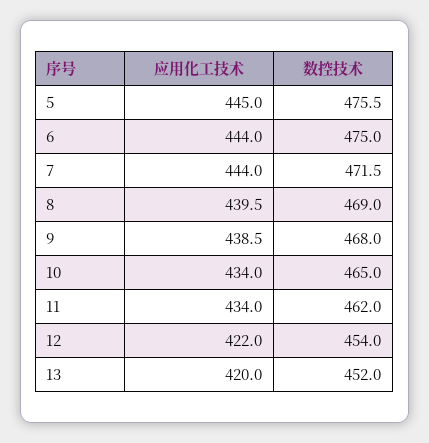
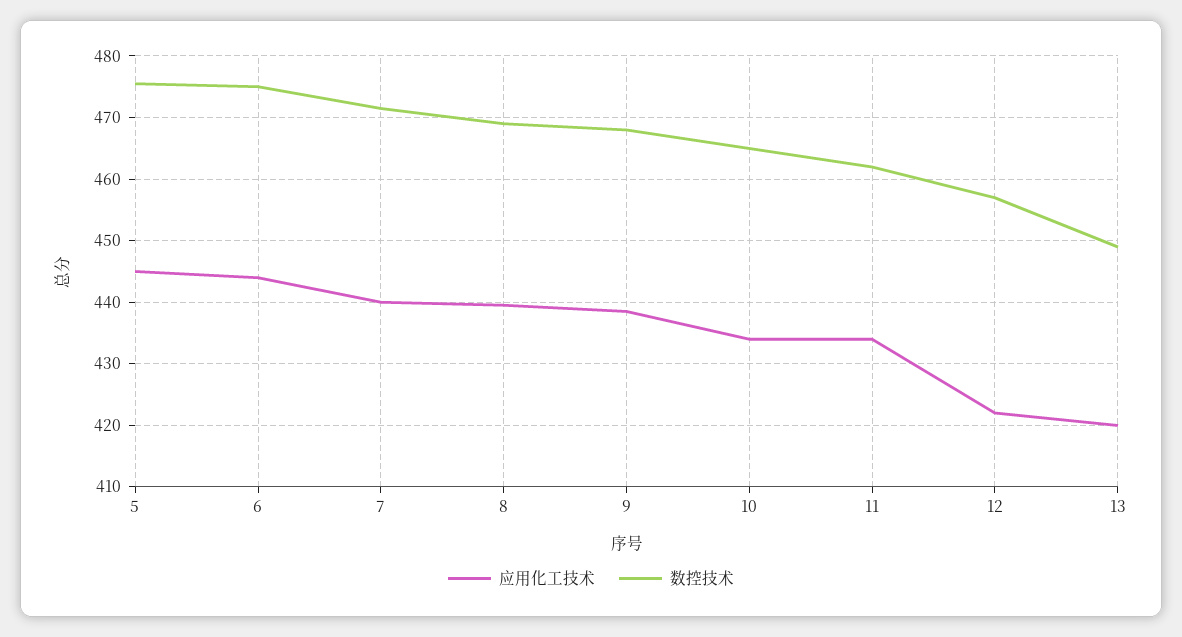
  {
    "应用化工技术": {
      "5": 445,
      "6": 444,
-     "7": 444,
+     "7": 440,
      "8": 439.5,
      "9": 438.5,
      "10": 434,
      "11": 434,
      "12": 422,
      "13": 420
    },
    "数控技术": {
      "5": 475.5,
      "6": 475,
      "7": 471.5,
      "8": 469,
      "9": 468,
      "10": 465,
      "11": 462,
-     "12": 454,
+     "12": 457,
-     "13": 452
+     "13": 449
    }
  }

